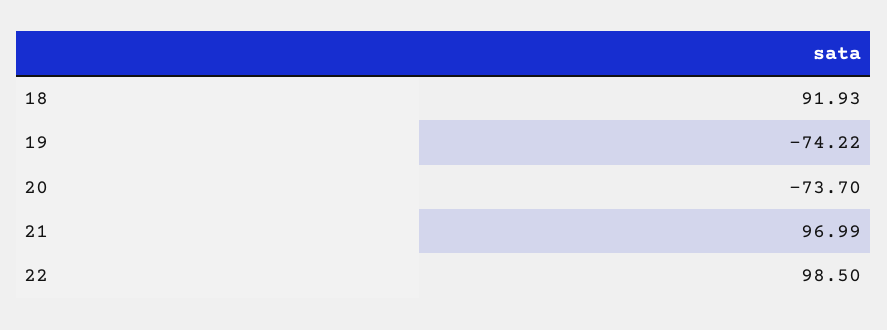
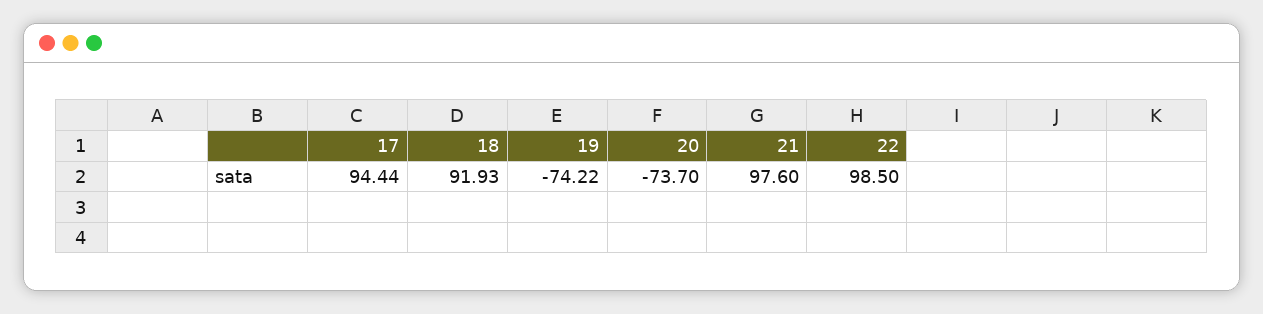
  {
    "18": 91.93,
    "19": -74.22,
    "20": -73.7,
-   "21": 96.99,
+   "21": 97.6,
-   "22": 98.5
+   "22": 98.5,
+   "17": 94.44
  }

